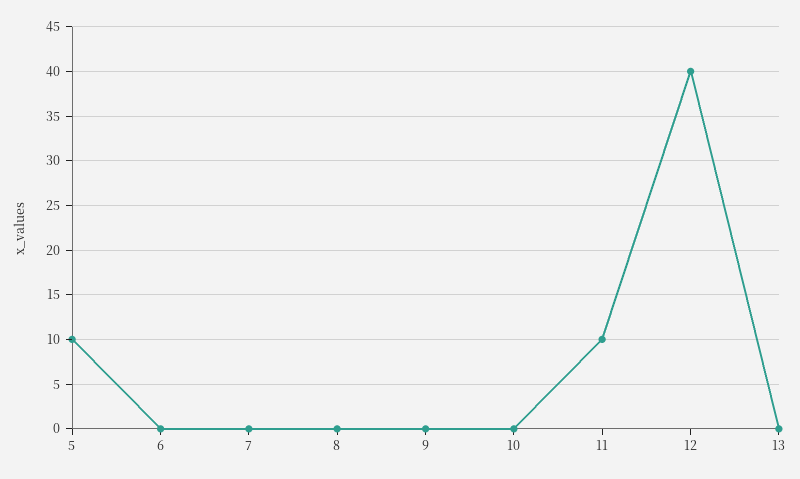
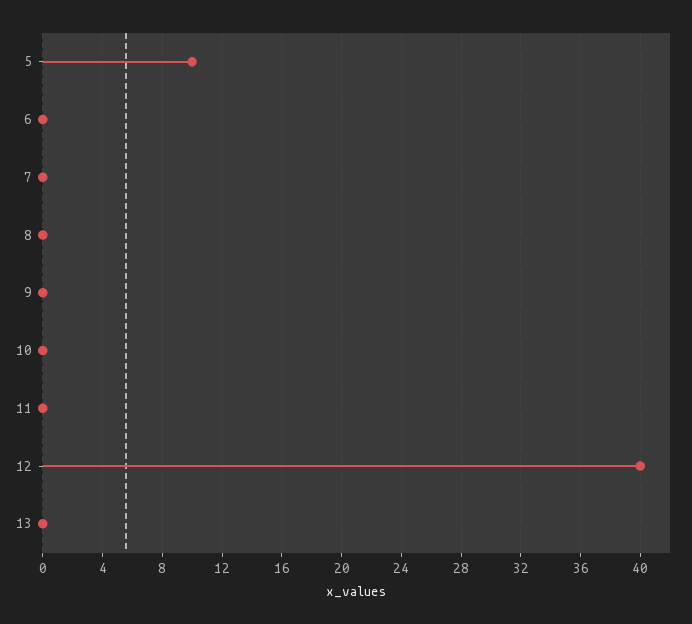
  {
    "5": 10,
    "6": 0,
    "7": 0,
    "8": 0,
    "9": 0,
    "10": 0,
-   "11": 10,
+   "11": 0,
    "12": 40,
    "13": 0
  }

